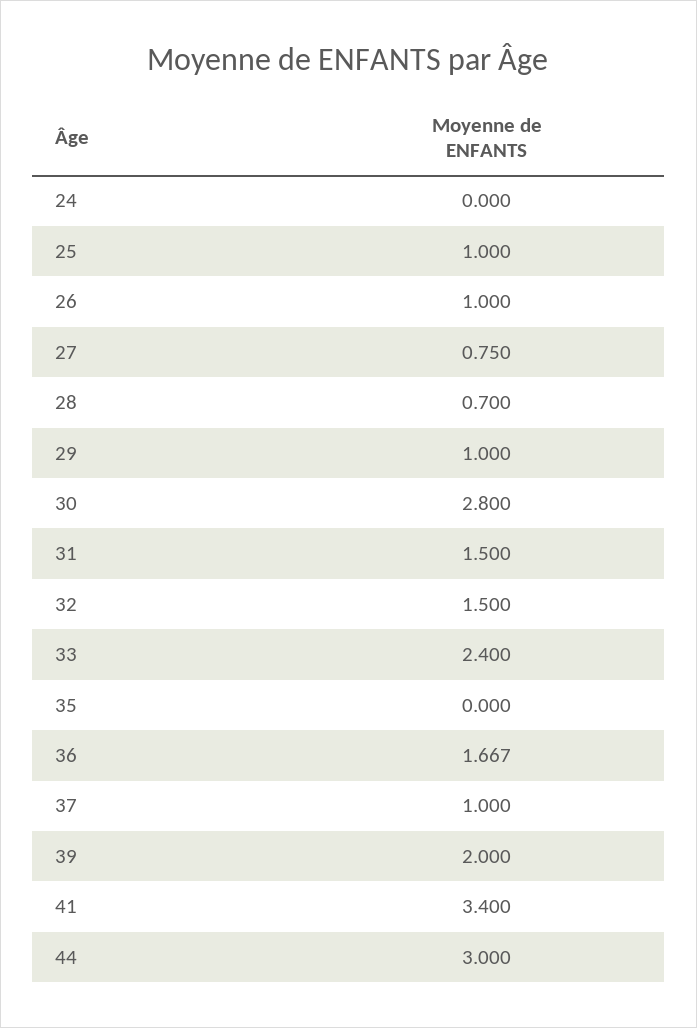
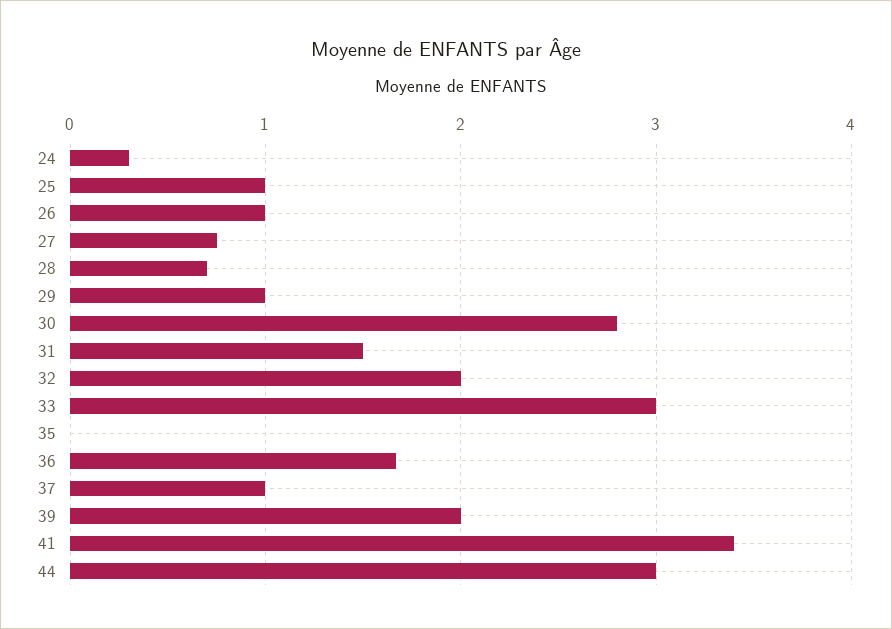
  {
-   "24": 0,
+   "24": 0.3,
    "25": 1,
    "26": 1,
    "27": 0.75,
    "28": 0.7,
    "29": 1,
    "30": 2.8,
    "31": 1.5,
-   "32": 1.5,
+   "32": 2,
-   "33": 2.4,
+   "33": 3,
    "35": 0,
    "36": 1.667,
    "37": 1,
    "39": 2,
    "41": 3.4,
    "44": 3
  }

